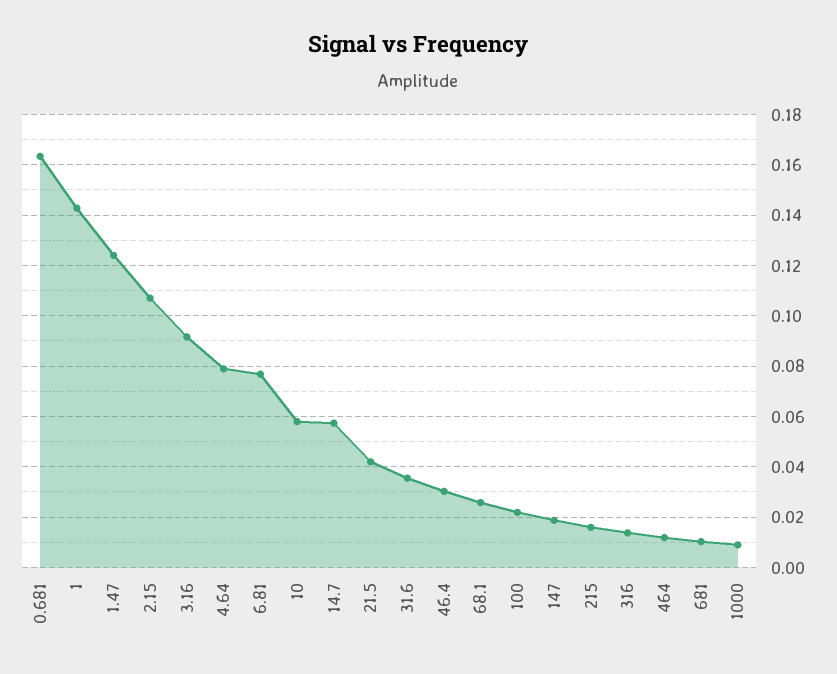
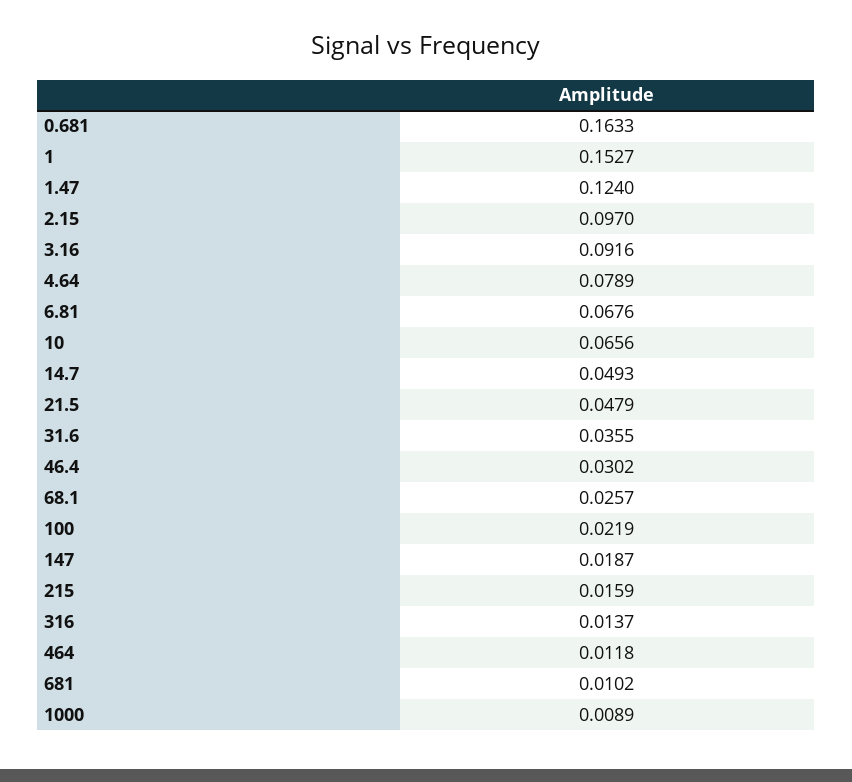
  {
    "0.681": 0.1633,
-   "1": 0.1425,
+   "1": 0.1527,
    "1.47": 0.124,
-   "2.15": 0.1075,
+   "2.15": 0.097,
    "3.16": 0.0916,
    "4.64": 0.0789,
-   "6.81": 0.0775,
+   "6.81": 0.0676,
-   "10": 0.0575,
+   "10": 0.0656,
-   "14.7": 0.0575,
+   "14.7": 0.0493,
-   "21.5": 0.0425,
+   "21.5": 0.0479,
    "31.6": 0.0355,
    "46.4": 0.0302,
    "68.1": 0.0257,
    "100": 0.0219,
    "147": 0.0187,
    "215": 0.0159,
    "316": 0.0137,
    "464": 0.0118,
    "681": 0.0102,
    "1000": 0.0089
  }

